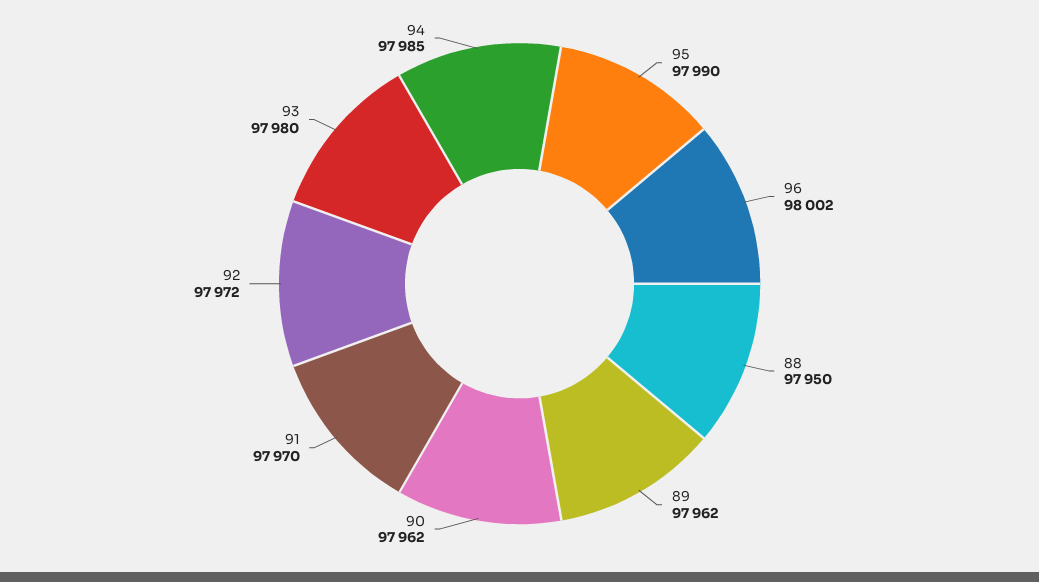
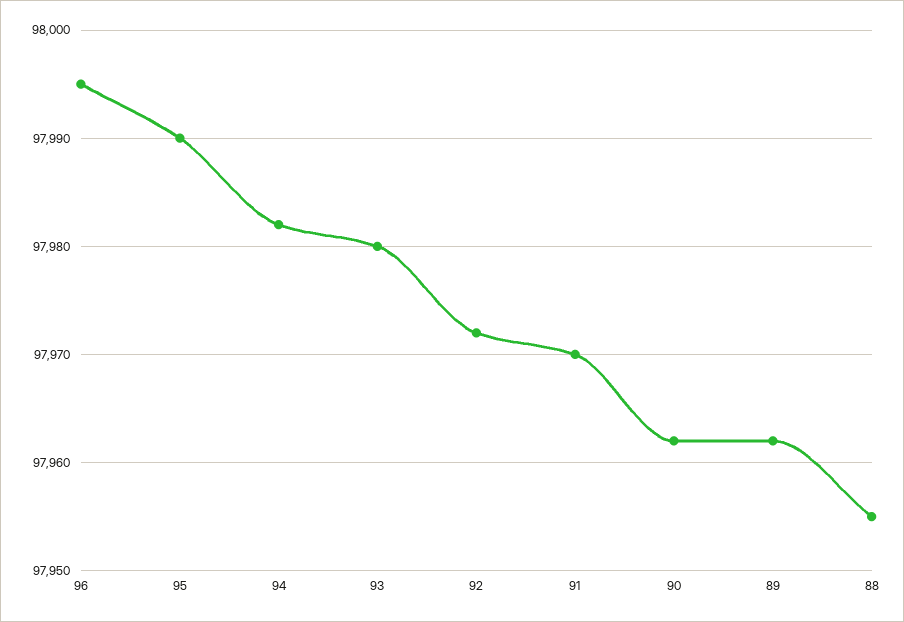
  {
    "95": 97990,
-   "96": 98002,
+   "96": 97995,
-   "88": 97950,
+   "88": 97955,
    "89": 97962,
    "90": 97962,
    "91": 97970,
    "92": 97972,
    "93": 97980,
-   "94": 97985
+   "94": 97982
  }

